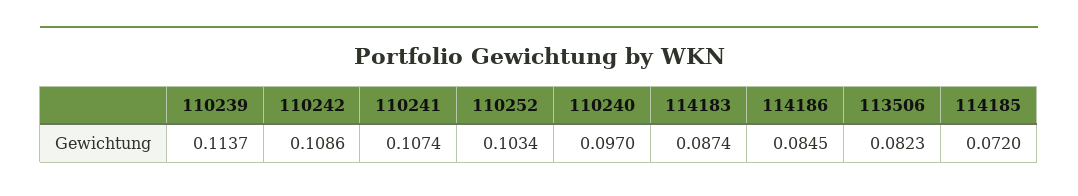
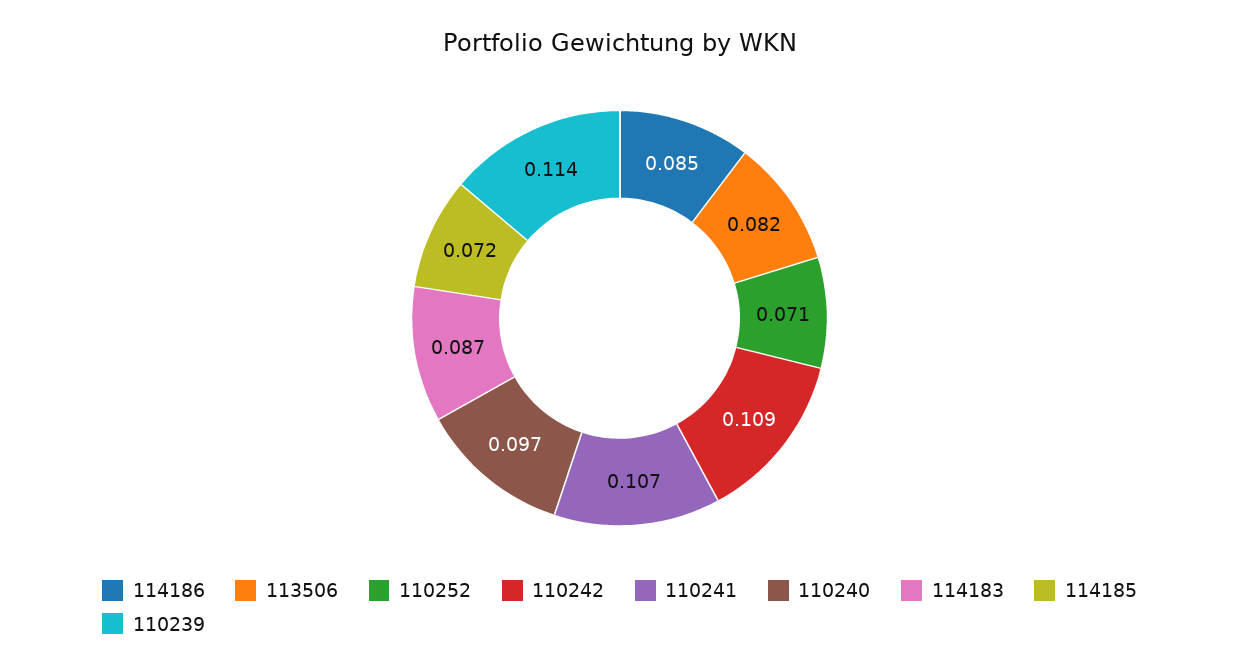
  {
    "110239": 0.1137,
    "110242": 0.1086,
    "110241": 0.1074,
-   "110252": 0.1034,
+   "110252": 0.071,
    "110240": 0.097,
    "114183": 0.0874,
    "114186": 0.0845,
    "113506": 0.0823,
    "114185": 0.072
  }

